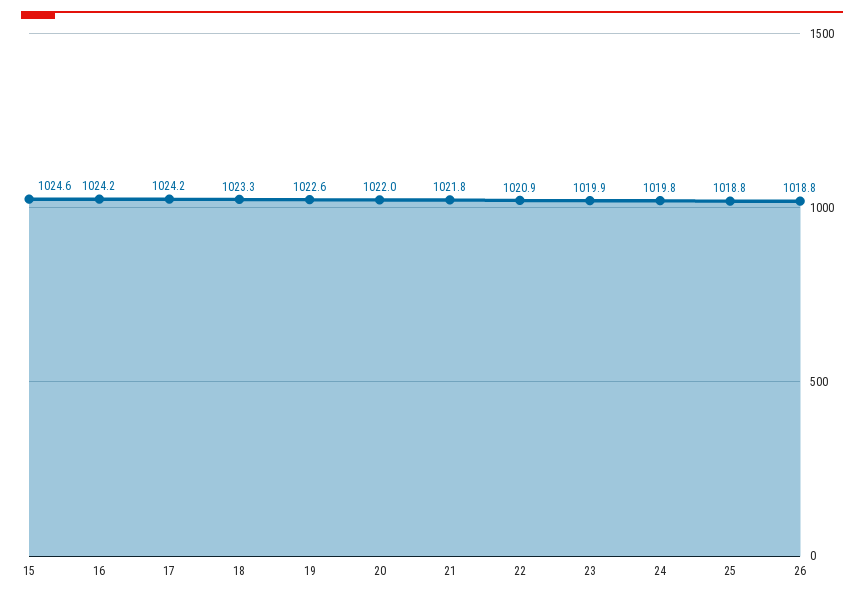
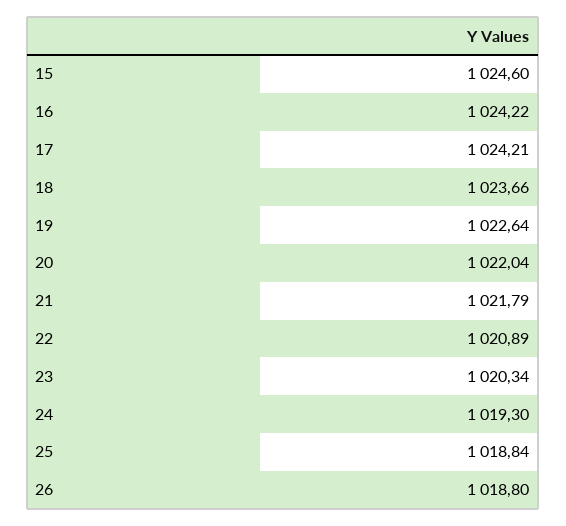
  {
    "15": 1024.6,
    "16": 1024.22,
    "17": 1024.21,
-   "18": 1023.3,
+   "18": 1023.66,
    "19": 1022.64,
    "20": 1022.04,
    "21": 1021.79,
    "22": 1020.89,
-   "23": 1019.9,
+   "23": 1020.34,
-   "24": 1019.8,
+   "24": 1019.3,
    "25": 1018.84,
    "26": 1018.8
  }

